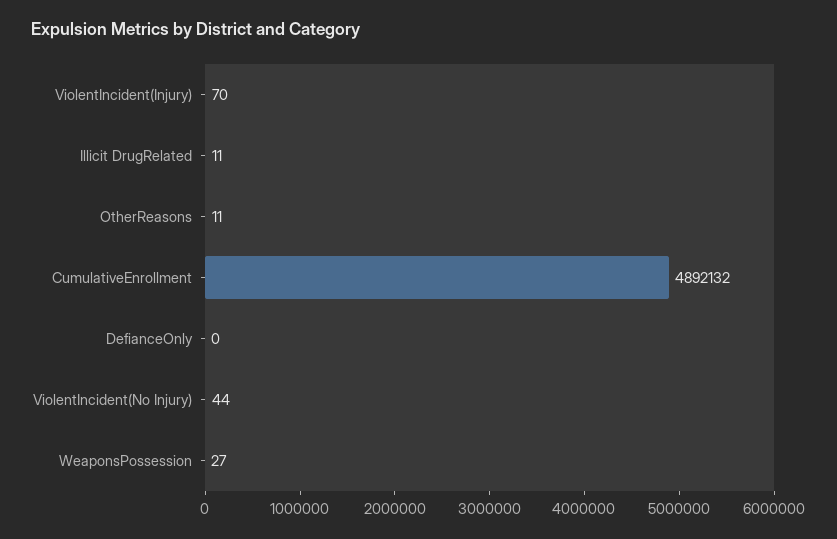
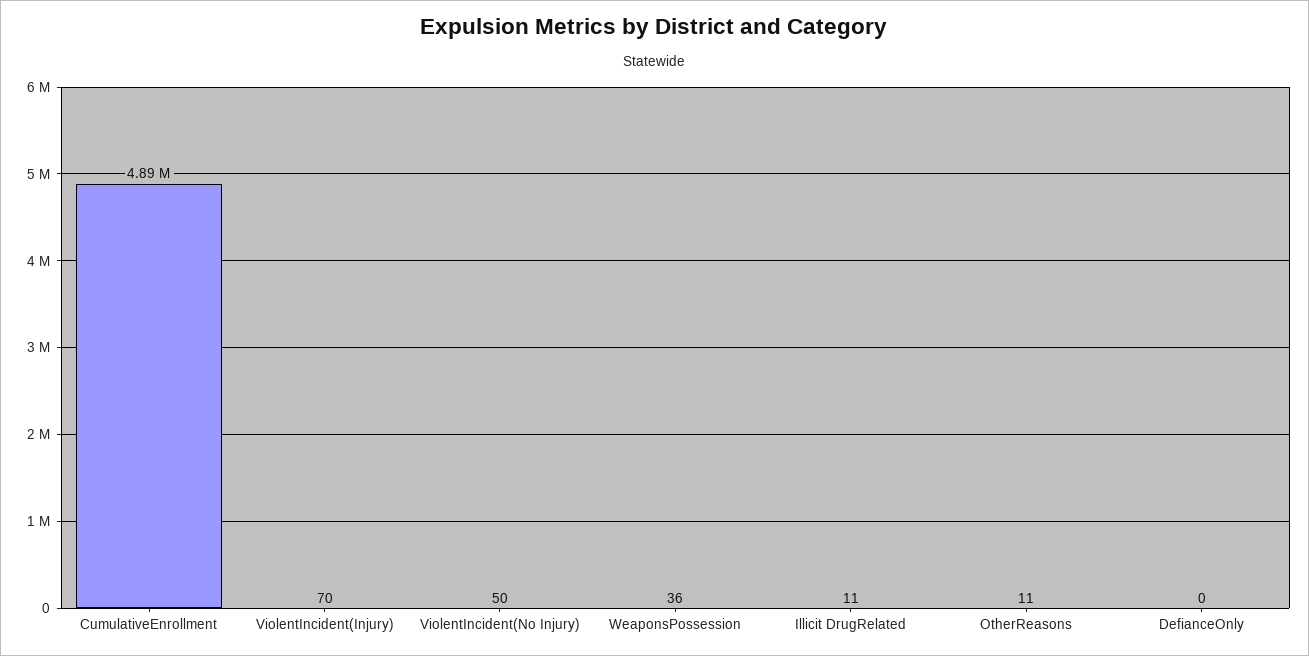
  {
    "ViolentIncident(Injury)": 70,
    "Illicit DrugRelated": 11,
    "OtherReasons": 11,
    "CumulativeEnrollment": 4892132,
    "DefianceOnly": 0,
-   "ViolentIncident(No Injury)": 44,
+   "ViolentIncident(No Injury)": 50,
-   "WeaponsPossession": 27
+   "WeaponsPossession": 36
  }

